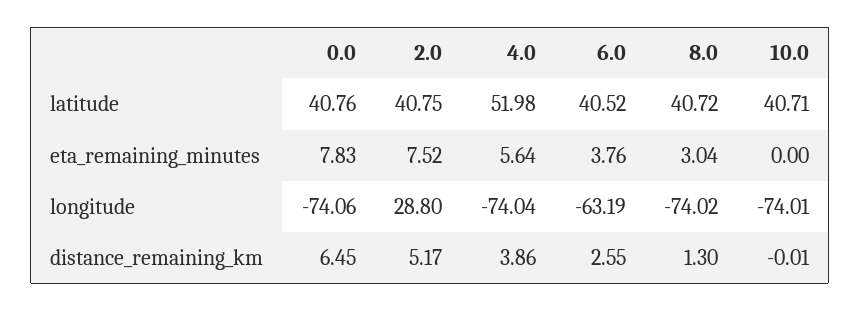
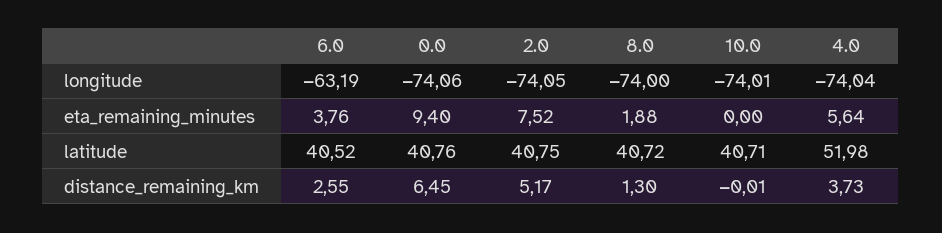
  {
    "0.0": {
      "latitude": 40.76,
-     "eta_remaining_minutes": 7.83,
+     "eta_remaining_minutes": 9.4,
      "longitude": -74.06,
      "distance_remaining_km": 6.45
    },
    "2.0": {
      "latitude": 40.75,
      "eta_remaining_minutes": 7.52,
-     "longitude": 28.8,
+     "longitude": -74.05,
      "distance_remaining_km": 5.17
    },
    "4.0": {
      "latitude": 51.98,
      "eta_remaining_minutes": 5.64,
      "longitude": -74.04,
-     "distance_remaining_km": 3.86
+     "distance_remaining_km": 3.73
    },
    "6.0": {
      "latitude": 40.52,
      "eta_remaining_minutes": 3.76,
      "longitude": -63.19,
      "distance_remaining_km": 2.55
    },
    "8.0": {
      "latitude": 40.72,
-     "eta_remaining_minutes": 3.04,
+     "eta_remaining_minutes": 1.88,
-     "longitude": -74.02,
+     "longitude": -74,
      "distance_remaining_km": 1.3
    },
    "10.0": {
      "latitude": 40.71,
      "eta_remaining_minutes": 0,
      "longitude": -74.01,
      "distance_remaining_km": -0.01
    }
  }

